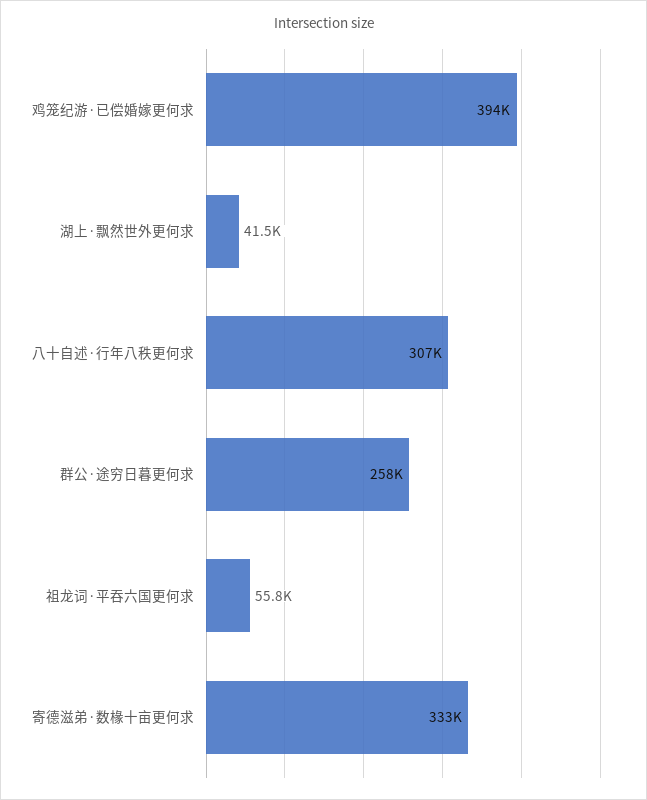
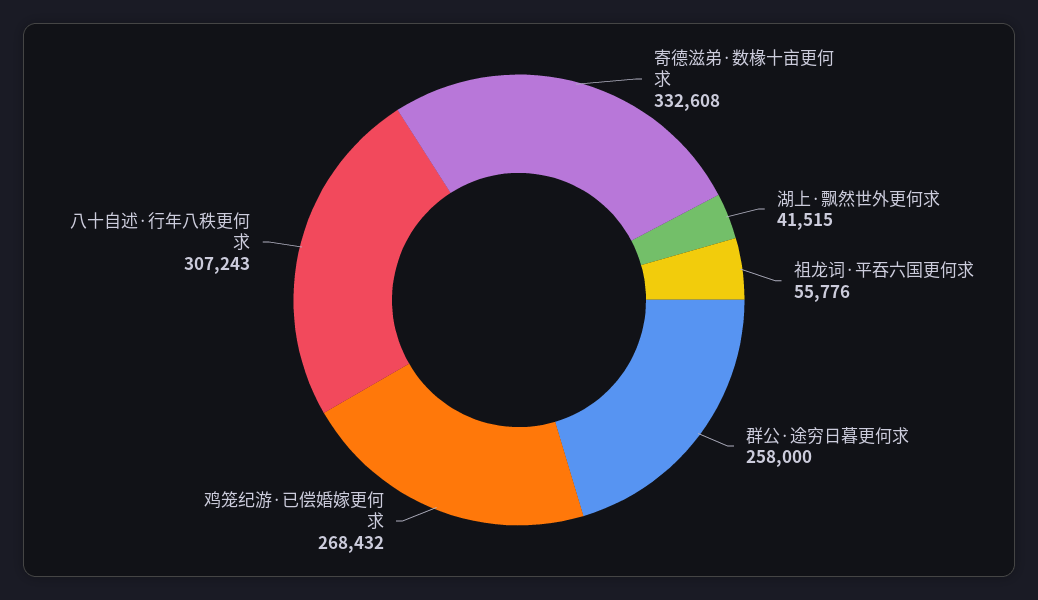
  {
-   "鸡笼纪游·已偿婚嫁更何求": 394000,
+   "鸡笼纪游·已偿婚嫁更何求": 268432,
    "湖上·飘然世外更何求": 41515,
    "八十自述·行年八秩更何求": 307243,
    "群公·途穷日暮更何求": 258000,
    "祖龙词·平吞六国更何求": 55776,
    "寄德滋弟·数椽十亩更何求": 332608
  }

